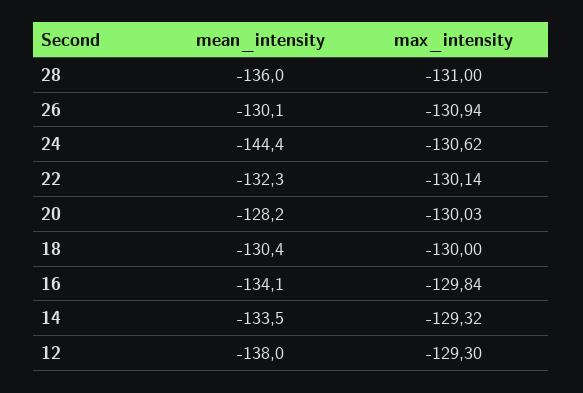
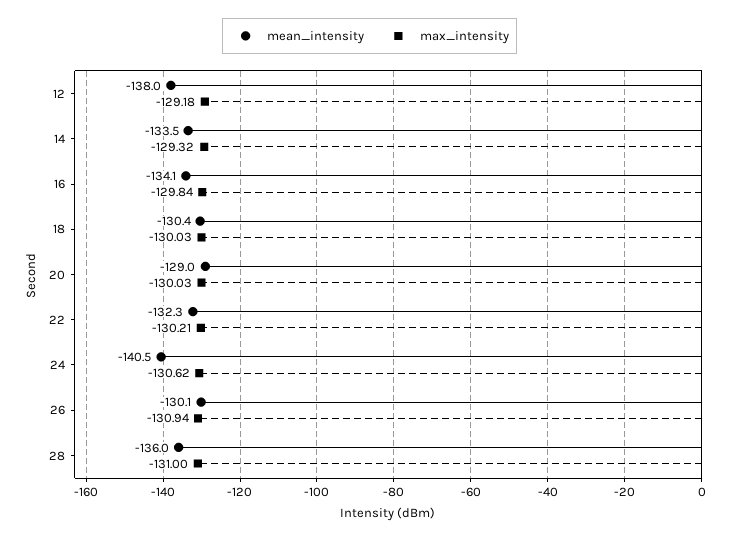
  {
    "mean_intensity": {
      "28": -136,
      "26": -130.1,
-     "24": -144.4,
+     "24": -140.5,
      "22": -132.3,
-     "20": -128.2,
+     "20": -129,
      "18": -130.4,
      "16": -134.1,
      "14": -133.5,
      "12": -138
    },
    "max_intensity": {
      "28": -131,
      "26": -130.94,
      "24": -130.62,
-     "22": -130.14,
+     "22": -130.21,
      "20": -130.03,
-     "18": -130,
+     "18": -130.03,
      "16": -129.84,
      "14": -129.32,
-     "12": -129.3
+     "12": -129.18
    }
  }

